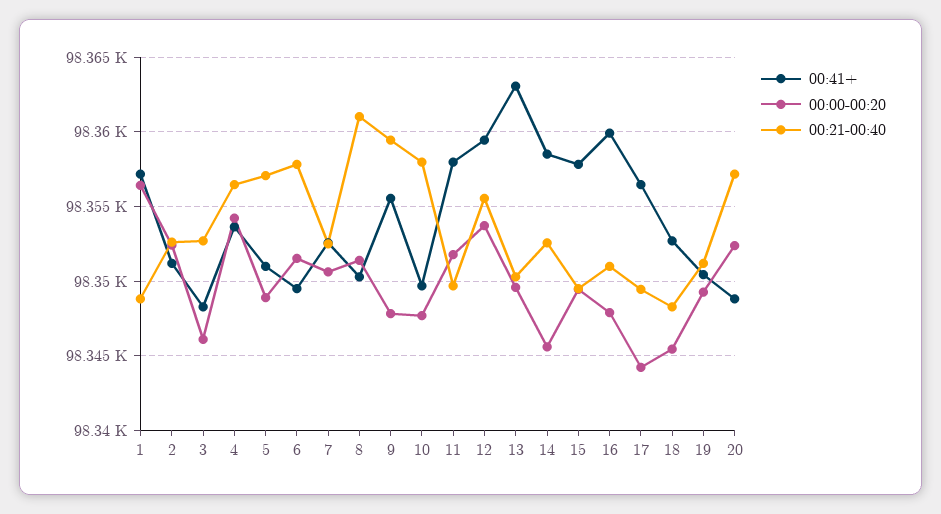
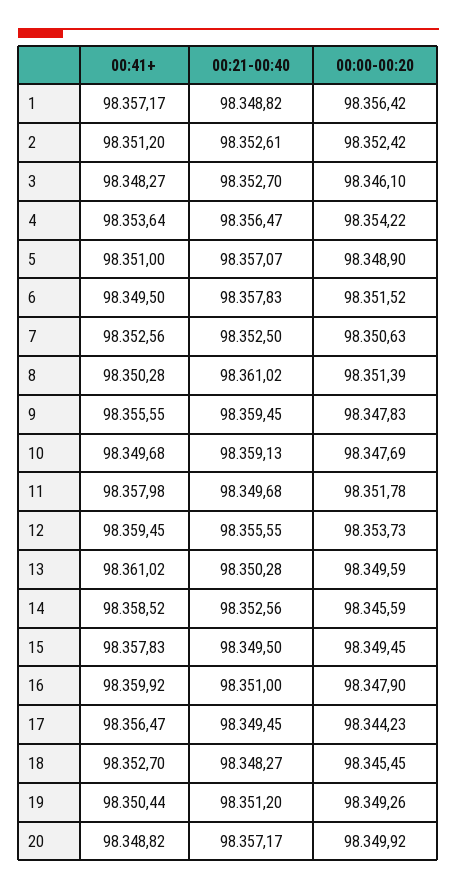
  {
    "00:41+": {
      "1": 98357.17,
      "2": 98351.2,
      "3": 98348.27,
      "4": 98353.64,
      "5": 98351,
      "6": 98349.5,
      "7": 98352.56,
      "8": 98350.28,
      "9": 98355.55,
      "10": 98349.68,
      "11": 98357.98,
      "12": 98359.45,
-     "13": 98363,
+     "13": 98361.02,
      "14": 98358.52,
      "15": 98357.83,
      "16": 98359.92,
      "17": 98356.47,
      "18": 98352.7,
      "19": 98350.44,
      "20": 98348.82
    },
    "00:00-00:20": {
      "1": 98356.42,
      "2": 98352.42,
      "3": 98346.1,
      "4": 98354.22,
      "5": 98348.9,
      "6": 98351.52,
      "7": 98350.63,
      "8": 98351.39,
      "9": 98347.83,
      "10": 98347.69,
      "11": 98351.78,
      "12": 98353.73,
      "13": 98349.59,
      "14": 98345.59,
      "15": 98349.45,
      "16": 98347.9,
      "17": 98344.23,
      "18": 98345.45,
      "19": 98349.26,
-     "20": 98352.5
+     "20": 98349.92
    },
    "00:21-00:40": {
      "1": 98348.82,
      "2": 98352.61,
      "3": 98352.7,
      "4": 98356.47,
      "5": 98357.07,
      "6": 98357.83,
      "7": 98352.5,
      "8": 98361.02,
      "9": 98359.45,
-     "10": 98358,
+     "10": 98359.13,
      "11": 98349.68,
      "12": 98355.55,
      "13": 98350.28,
      "14": 98352.56,
      "15": 98349.5,
      "16": 98351,
      "17": 98349.45,
      "18": 98348.27,
      "19": 98351.2,
      "20": 98357.17
    }
  }

